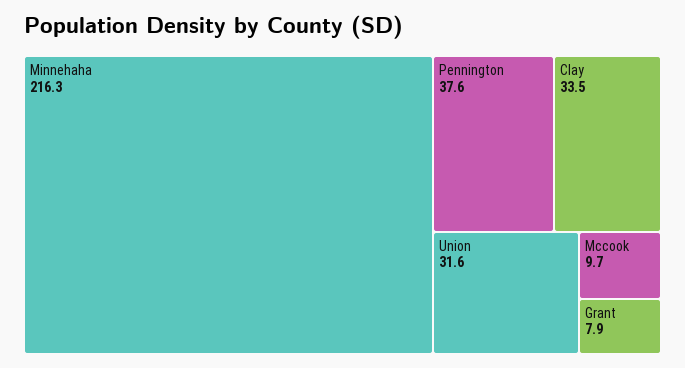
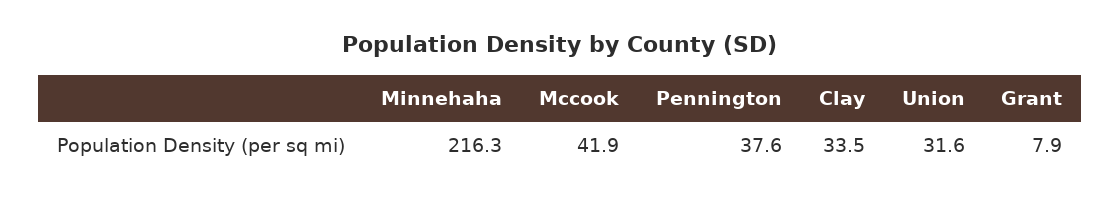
  {
    "Minnehaha": 216.3,
    "Pennington": 37.6,
    "Clay": 33.5,
    "Union": 31.6,
-   "Mccook": 9.7,
+   "Mccook": 41.9,
    "Grant": 7.9
  }

